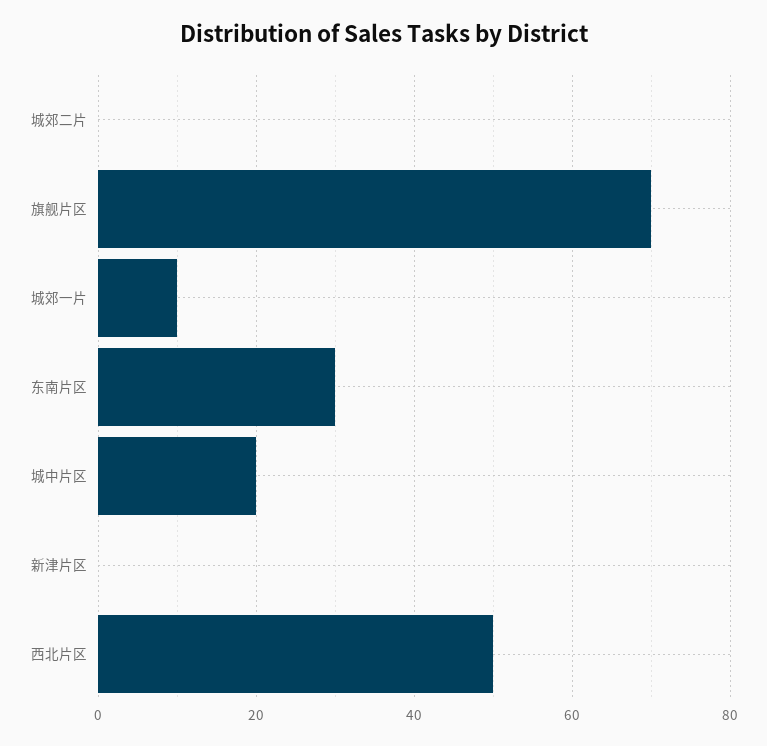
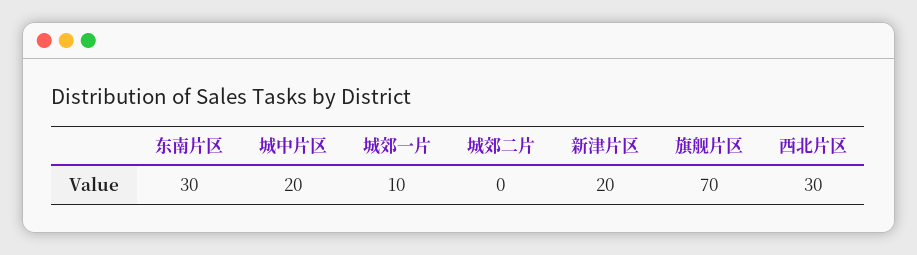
  {
    "城郊二片": 0,
    "旗舰片区": 70,
    "城郊一片": 10,
    "东南片区": 30,
    "城中片区": 20,
-   "新津片区": 0,
+   "新津片区": 20,
-   "西北片区": 50
+   "西北片区": 30
  }

